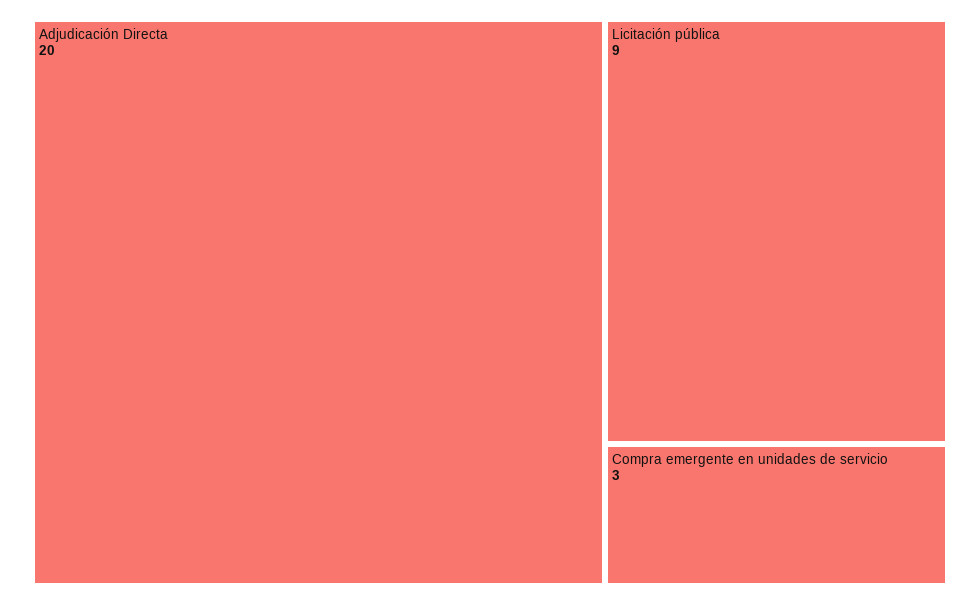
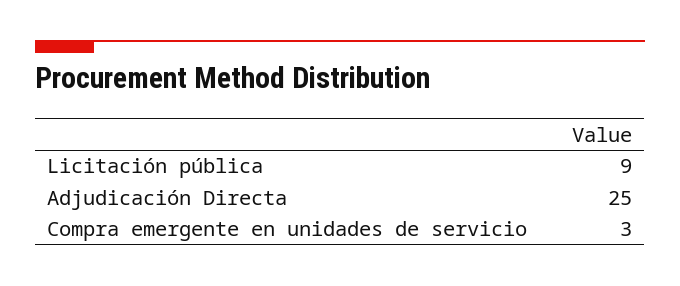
  {
-   "Adjudicación Directa": 20,
+   "Adjudicación Directa": 25,
    "Licitación pública": 9,
    "Compra emergente en unidades de servicio": 3
  }

